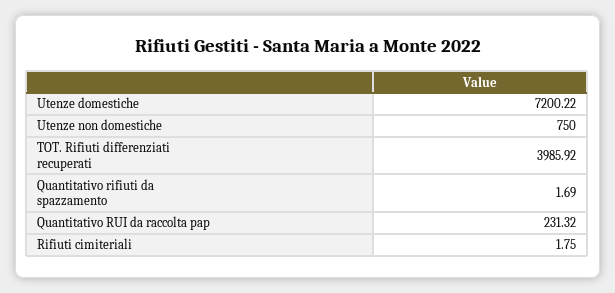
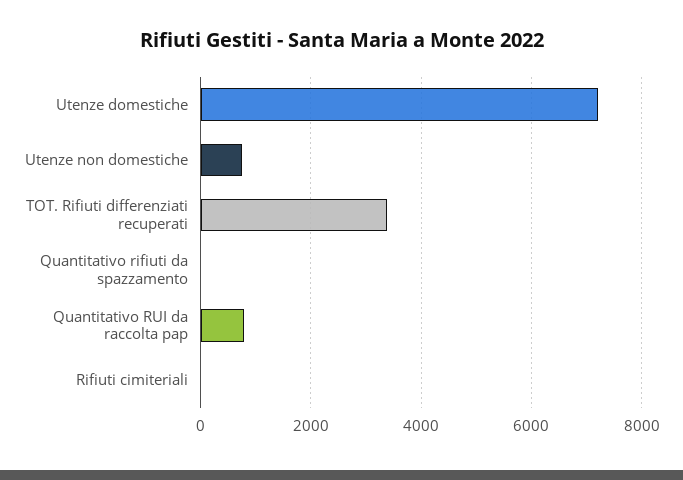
  {
    "Utenze domestiche": 7200.22,
    "Utenze non domestiche": 750,
-   "TOT. Rifiuti differenziati recuperati": 3985.92,
+   "TOT. Rifiuti differenziati recuperati": 3400,
    "Quantitativo rifiuti da spazzamento": 1.69,
-   "Quantitativo RUI da raccolta pap": 231.32,
+   "Quantitativo RUI da raccolta pap": 800,
    "Rifiuti cimiteriali": 1.75
  }

